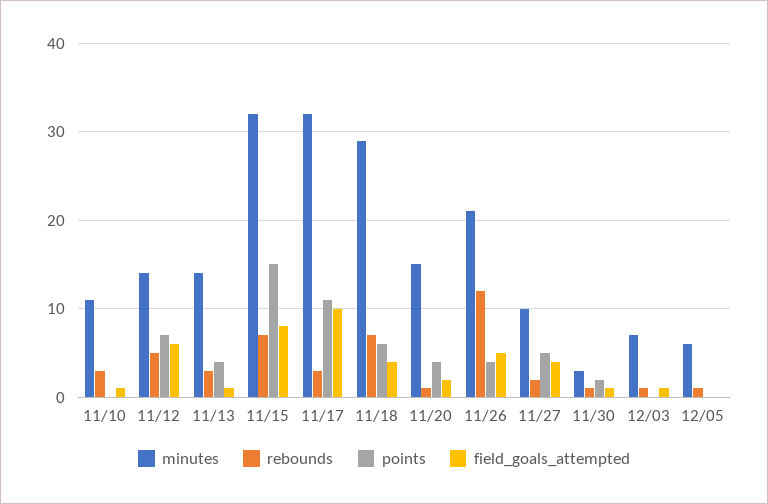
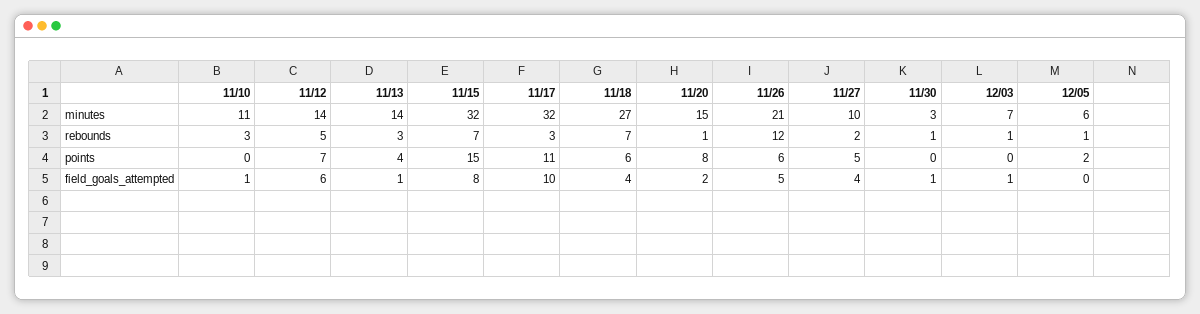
  {
    "minutes": {
      "11/10": 11,
      "11/12": 14,
      "11/13": 14,
      "11/15": 32,
      "11/17": 32,
-     "11/18": 29,
+     "11/18": 27,
      "11/20": 15,
      "11/26": 21,
      "11/27": 10,
      "11/30": 3,
      "12/03": 7,
      "12/05": 6
    },
    "rebounds": {
      "11/10": 3,
      "11/12": 5,
      "11/13": 3,
      "11/15": 7,
      "11/17": 3,
      "11/18": 7,
      "11/20": 1,
      "11/26": 12,
      "11/27": 2,
      "11/30": 1,
      "12/03": 1,
      "12/05": 1
    },
    "points": {
      "11/10": 0,
      "11/12": 7,
      "11/13": 4,
      "11/15": 15,
      "11/17": 11,
      "11/18": 6,
-     "11/20": 4,
+     "11/20": 8,
-     "11/26": 4,
+     "11/26": 6,
      "11/27": 5,
-     "11/30": 2,
+     "11/30": 0,
      "12/03": 0,
-     "12/05": 0
+     "12/05": 2
    },
    "field_goals_attempted": {
      "11/10": 1,
      "11/12": 6,
      "11/13": 1,
      "11/15": 8,
      "11/17": 10,
      "11/18": 4,
      "11/20": 2,
      "11/26": 5,
      "11/27": 4,
      "11/30": 1,
      "12/03": 1,
      "12/05": 0
    }
  }

